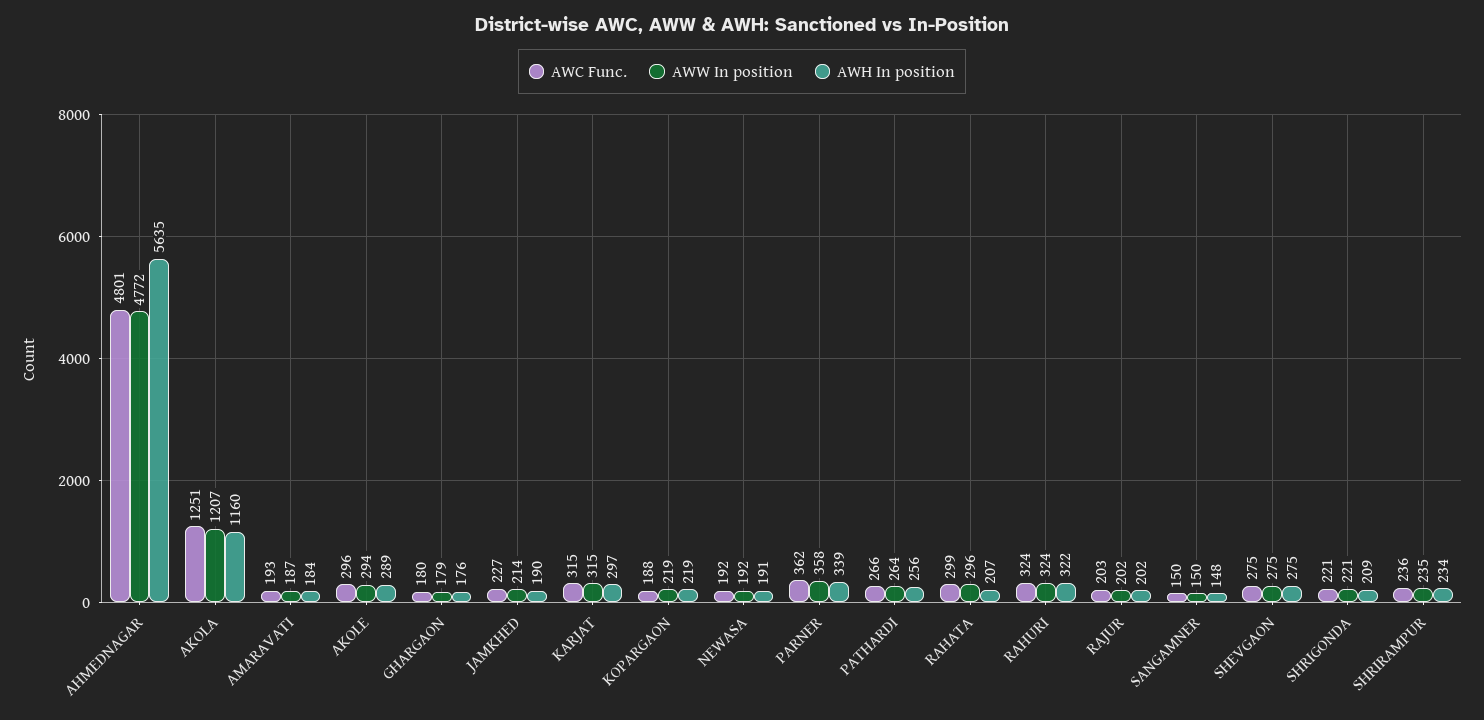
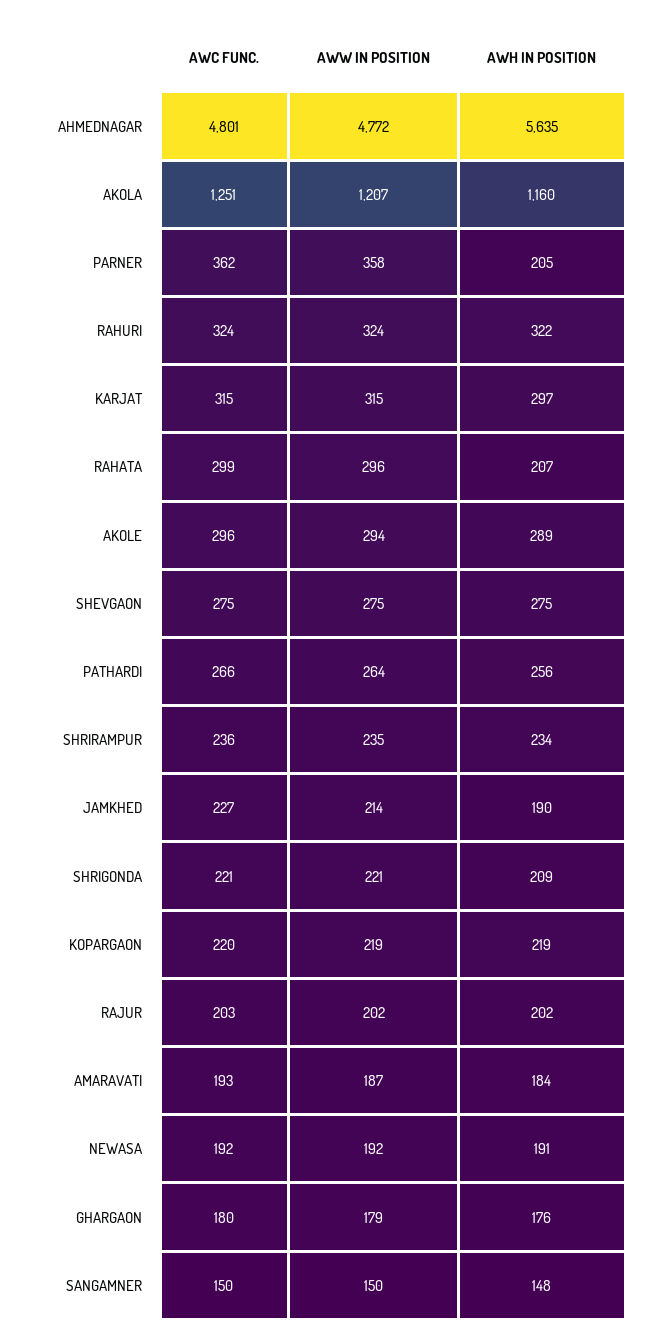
  {
    "AWC Func.": {
      "AHMEDNAGAR": 4801,
      "AKOLA": 1251,
      "AMARAVATI": 193,
      "AKOLE": 296,
      "GHARGAON": 180,
      "JAMKHED": 227,
      "KARJAT": 315,
-     "KOPARGAON": 188,
+     "KOPARGAON": 220,
      "NEWASA": 192,
      "PARNER": 362,
      "PATHARDI": 266,
      "RAHATA": 299,
      "RAHURI": 324,
      "RAJUR": 203,
      "SANGAMNER": 150,
      "SHEVGAON": 275,
      "SHRIGONDA": 221,
      "SHRIRAMPUR": 236
    },
    "AWW In position": {
      "AHMEDNAGAR": 4772,
      "AKOLA": 1207,
      "AMARAVATI": 187,
      "AKOLE": 294,
      "GHARGAON": 179,
      "JAMKHED": 214,
      "KARJAT": 315,
      "KOPARGAON": 219,
      "NEWASA": 192,
      "PARNER": 358,
      "PATHARDI": 264,
      "RAHATA": 296,
      "RAHURI": 324,
      "RAJUR": 202,
      "SANGAMNER": 150,
      "SHEVGAON": 275,
      "SHRIGONDA": 221,
      "SHRIRAMPUR": 235
    },
    "AWH In position": {
      "AHMEDNAGAR": 5635,
      "AKOLA": 1160,
      "AMARAVATI": 184,
      "AKOLE": 289,
      "GHARGAON": 176,
      "JAMKHED": 190,
      "KARJAT": 297,
      "KOPARGAON": 219,
      "NEWASA": 191,
-     "PARNER": 339,
+     "PARNER": 205,
      "PATHARDI": 256,
      "RAHATA": 207,
      "RAHURI": 322,
      "RAJUR": 202,
      "SANGAMNER": 148,
      "SHEVGAON": 275,
      "SHRIGONDA": 209,
      "SHRIRAMPUR": 234
    }
  }

